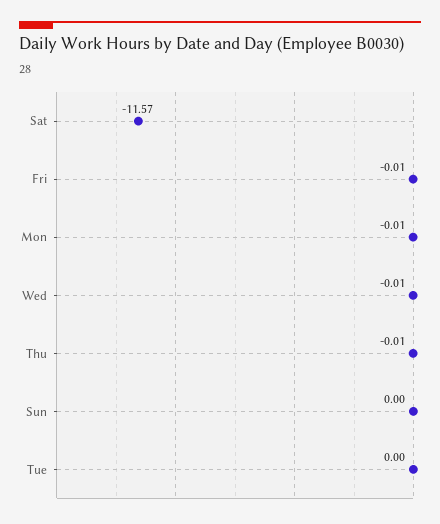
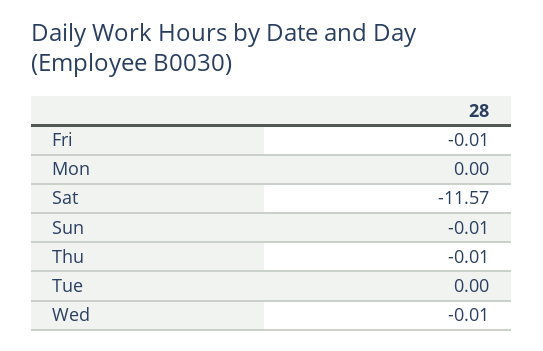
  {
    "Sat": -11.57,
    "Fri": -0.01,
-   "Mon": -0.01,
+   "Mon": 0,
    "Wed": -0.01,
    "Thu": -0.01,
-   "Sun": 0,
+   "Sun": -0.01,
    "Tue": 0
  }

